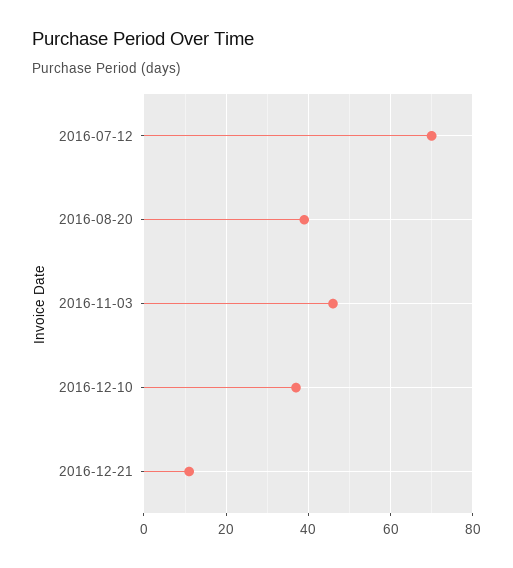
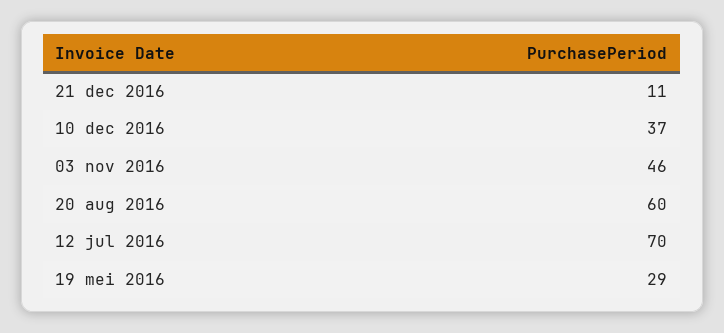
  {
    "2016-07-12": 70,
-   "2016-08-20": 40,
+   "2016-08-20": 60,
    "2016-11-03": 46,
    "2016-12-10": 37,
-   "2016-12-21": 11
+   "2016-12-21": 11,
+   "19 mei 2016": 29
  }

